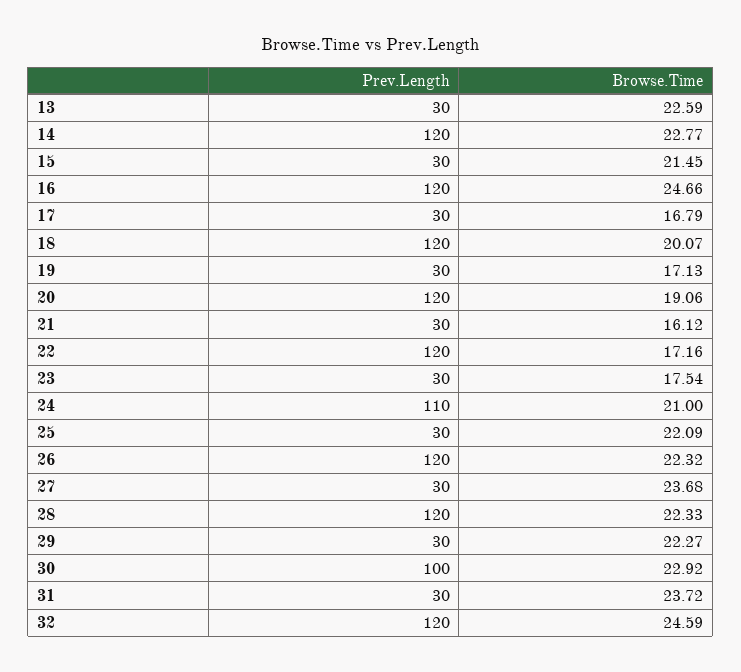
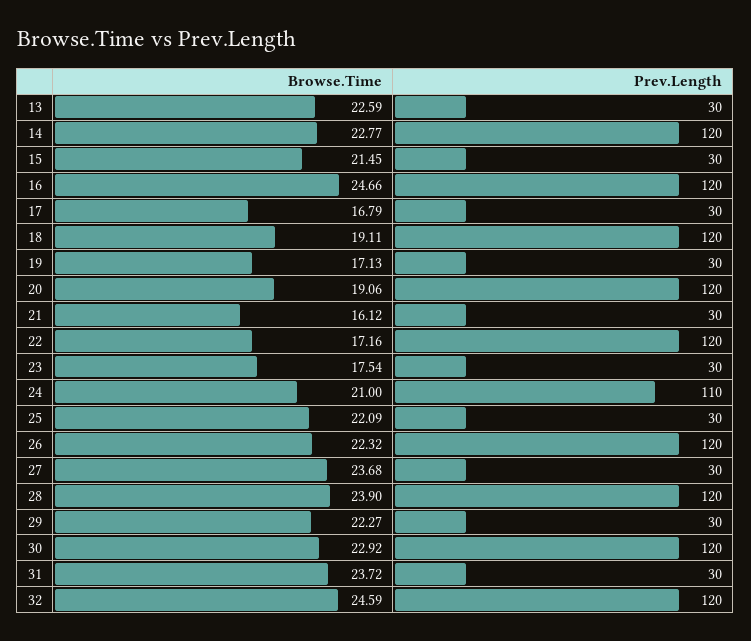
  {
    "Prev.Length": {
      "13": 30,
      "14": 120,
      "15": 30,
      "16": 120,
      "17": 30,
      "18": 120,
      "19": 30,
      "20": 120,
      "21": 30,
      "22": 120,
      "23": 30,
      "24": 110,
      "25": 30,
      "26": 120,
      "27": 30,
      "28": 120,
      "29": 30,
-     "30": 100,
+     "30": 120,
      "31": 30,
      "32": 120
    },
    "Browse.Time": {
      "13": 22.59,
      "14": 22.77,
      "15": 21.45,
      "16": 24.66,
      "17": 16.79,
-     "18": 20.07,
+     "18": 19.11,
      "19": 17.13,
      "20": 19.06,
      "21": 16.12,
      "22": 17.16,
      "23": 17.54,
      "24": 21,
      "25": 22.09,
      "26": 22.32,
      "27": 23.68,
-     "28": 22.33,
+     "28": 23.9,
      "29": 22.27,
      "30": 22.92,
      "31": 23.72,
      "32": 24.59
    }
  }

